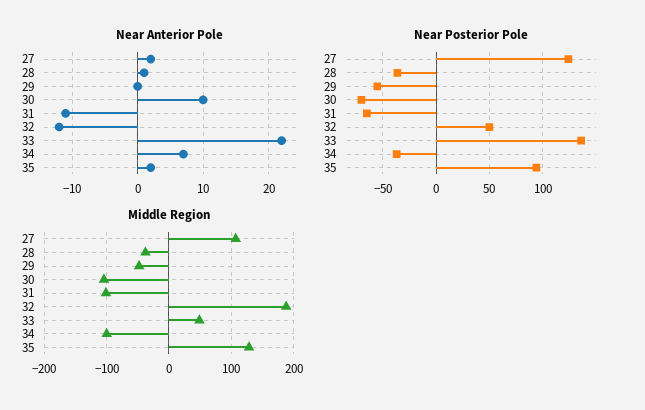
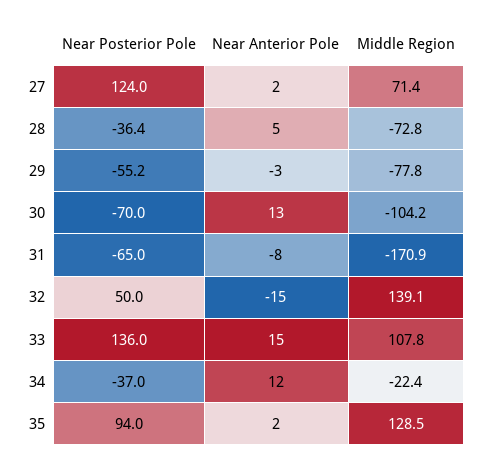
  {
    "Near Anterior Pole": {
      "27": 2,
-     "28": 1,
+     "28": 5,
-     "29": 0,
+     "29": -3,
-     "30": 10,
+     "30": 13,
-     "31": -11,
+     "31": -8,
-     "32": -12,
+     "32": -15,
-     "33": 22,
+     "33": 15,
-     "34": 7,
+     "34": 12,
      "35": 2
    },
    "Near Posterior Pole": {
      "27": 124,
      "28": -36.4,
      "29": -55.2,
      "30": -70,
      "31": -65,
      "32": 50,
      "33": 136,
      "34": -37,
      "35": 94
    },
    "Middle Region": {
-     "27": 110,
+     "27": 71.4,
-     "28": -40,
+     "28": -72.8,
-     "29": -50,
+     "29": -77.8,
      "30": -104.2,
-     "31": -100,
+     "31": -170.9,
-     "32": 190,
+     "32": 139.1,
-     "33": 50,
+     "33": 107.8,
-     "34": -100,
+     "34": -22.4,
      "35": 128.5
    }
  }

